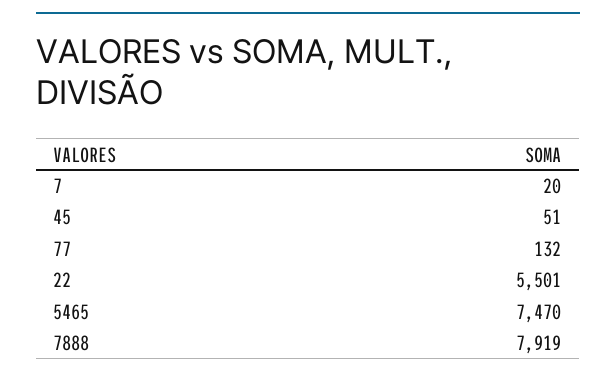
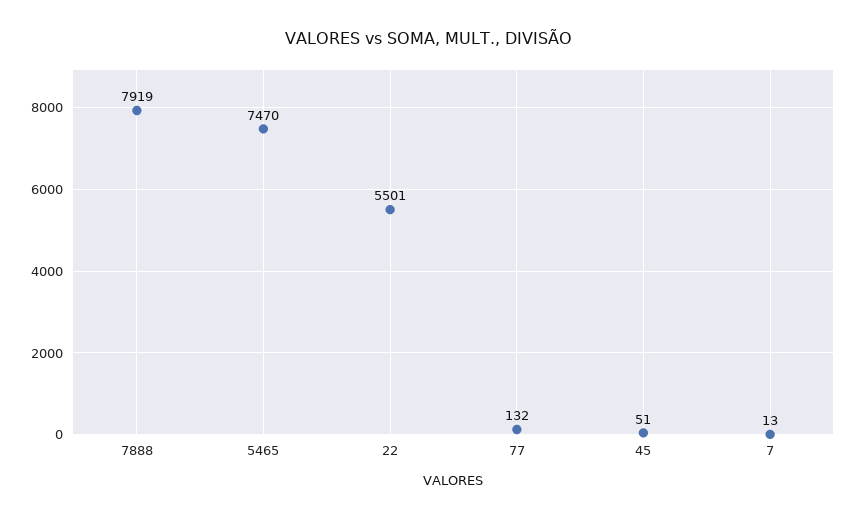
  {
-   "7": 20,
+   "7": 13,
    "45": 51,
    "77": 132,
    "22": 5501,
    "5465": 7470,
    "7888": 7919
  }

